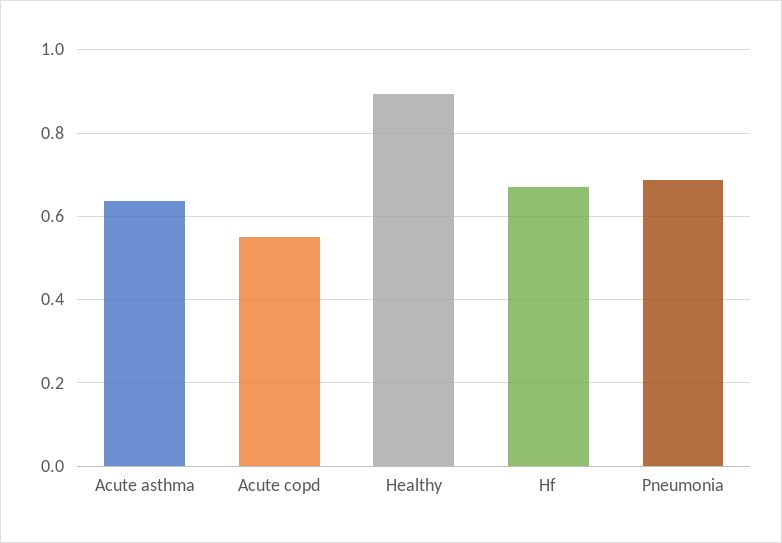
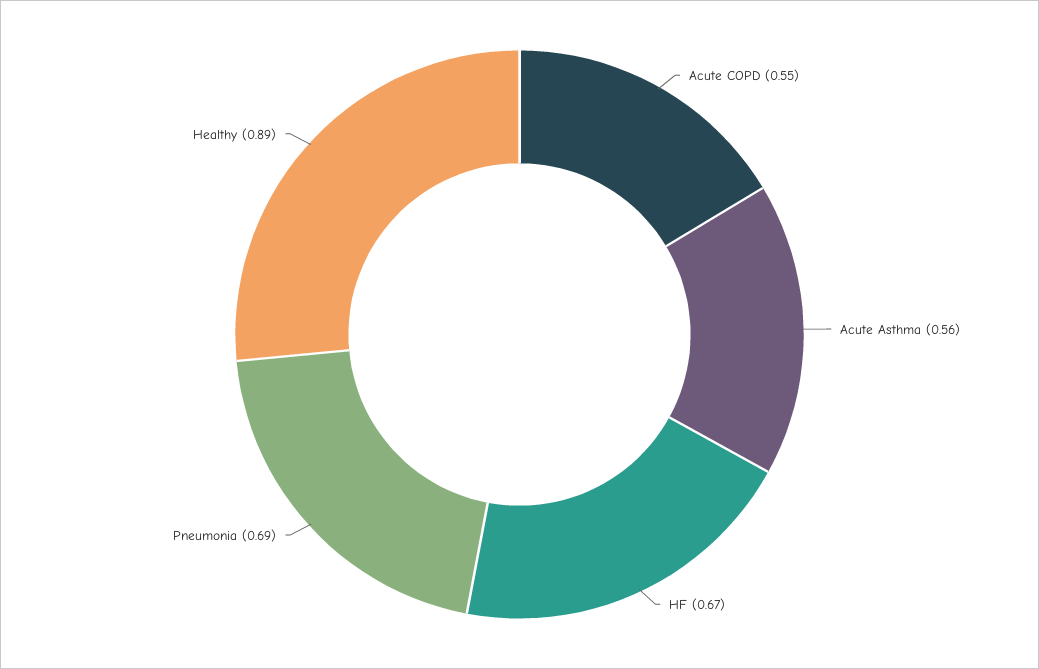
  {
-   "Acute asthma": 0.64,
+   "Acute asthma": 0.56,
    "Acute copd": 0.55,
    "Healthy": 0.89,
    "Hf": 0.67,
    "Pneumonia": 0.69
  }

